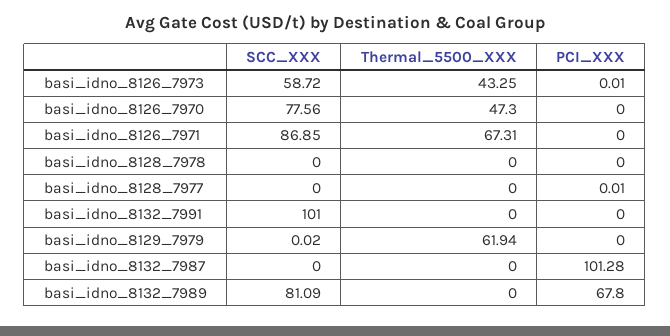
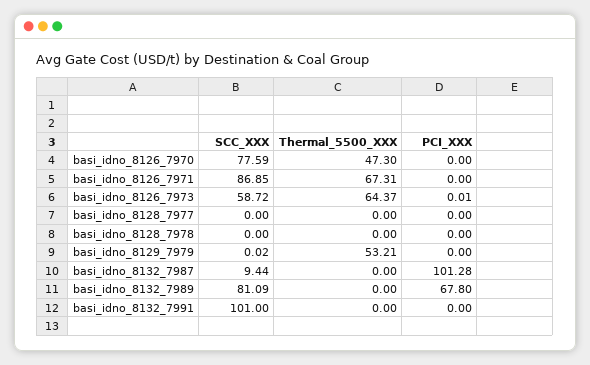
  {
    "SCC_XXX": {
      "basi_idno_8126_7973": 58.72,
-     "basi_idno_8126_7970": 77.56,
+     "basi_idno_8126_7970": 77.59,
      "basi_idno_8126_7971": 86.85,
      "basi_idno_8128_7978": 0,
      "basi_idno_8128_7977": 0,
      "basi_idno_8132_7991": 101,
      "basi_idno_8129_7979": 0.02,
-     "basi_idno_8132_7987": 0,
+     "basi_idno_8132_7987": 9.44,
      "basi_idno_8132_7989": 81.09
    },
    "Thermal_5500_XXX": {
-     "basi_idno_8126_7973": 43.25,
+     "basi_idno_8126_7973": 64.37,
      "basi_idno_8126_7970": 47.3,
      "basi_idno_8126_7971": 67.31,
      "basi_idno_8128_7978": 0,
      "basi_idno_8128_7977": 0,
      "basi_idno_8132_7991": 0,
-     "basi_idno_8129_7979": 61.94,
+     "basi_idno_8129_7979": 53.21,
      "basi_idno_8132_7987": 0,
      "basi_idno_8132_7989": 0
    },
    "PCI_XXX": {
      "basi_idno_8126_7973": 0.01,
      "basi_idno_8126_7970": 0,
      "basi_idno_8126_7971": 0,
      "basi_idno_8128_7978": 0,
-     "basi_idno_8128_7977": 0.01,
+     "basi_idno_8128_7977": 0,
      "basi_idno_8132_7991": 0,
      "basi_idno_8129_7979": 0,
      "basi_idno_8132_7987": 101.28,
      "basi_idno_8132_7989": 67.8
    }
  }

